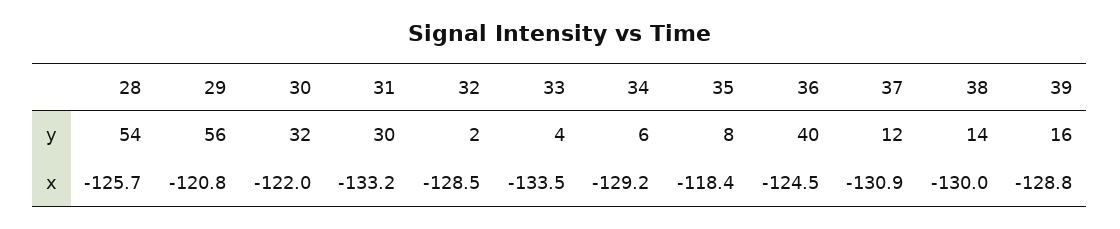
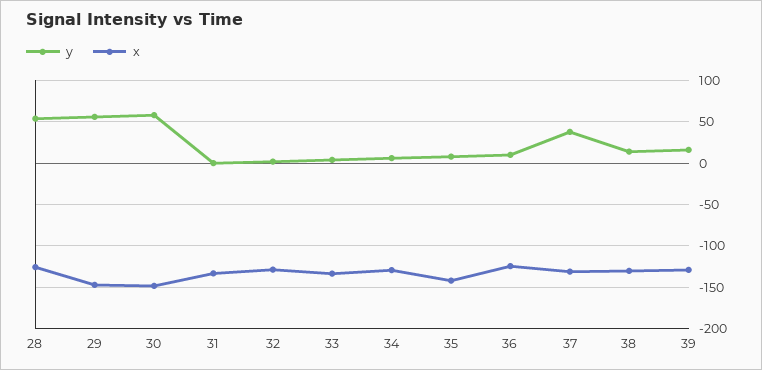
  {
    "y": {
      "28": 54,
      "29": 56,
-     "30": 32,
+     "30": 60,
-     "31": 30,
+     "31": 0,
      "32": 2,
      "33": 4,
      "34": 6,
      "35": 8,
-     "36": 40,
+     "36": 10,
-     "37": 12,
+     "37": 40,
      "38": 14,
      "39": 16
    },
    "x": {
      "28": -125.7,
-     "29": -120.8,
+     "29": -150,
-     "30": -122,
+     "30": -150,
      "31": -133.2,
      "32": -128.5,
      "33": -133.5,
      "34": -129.2,
-     "35": -118.4,
+     "35": -140,
      "36": -124.5,
      "37": -130.9,
      "38": -130,
      "39": -128.8
    }
  }

